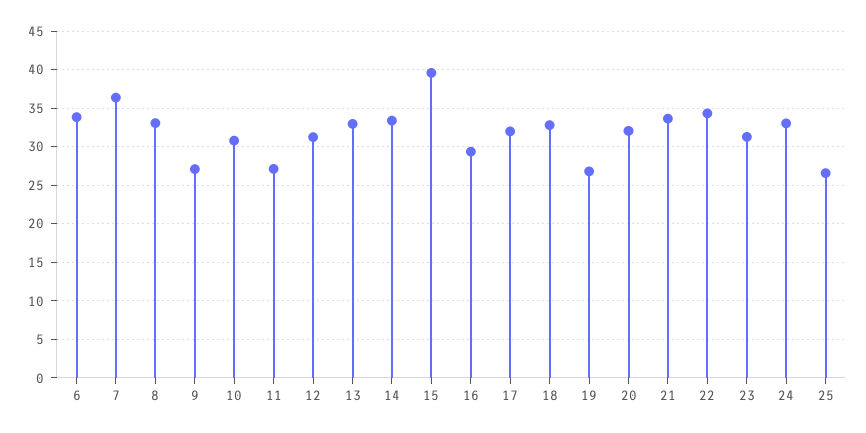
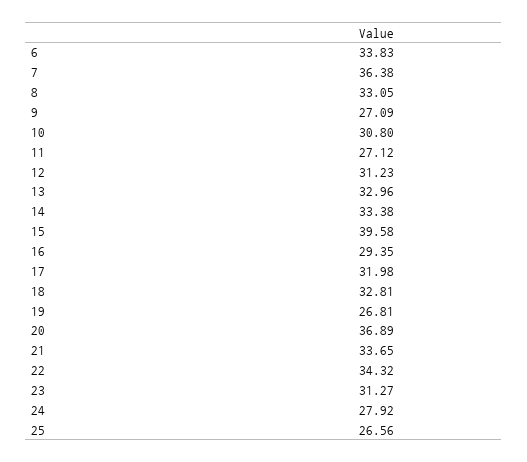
  {
    "6": 33.83,
    "7": 36.38,
    "8": 33.05,
    "9": 27.09,
    "10": 30.8,
    "11": 27.12,
    "12": 31.23,
    "13": 32.96,
    "14": 33.38,
    "15": 39.58,
    "16": 29.35,
    "17": 31.98,
    "18": 32.81,
    "19": 26.81,
-   "20": 32,
+   "20": 36.89,
    "21": 33.65,
    "22": 34.32,
    "23": 31.27,
-   "24": 33,
+   "24": 27.92,
    "25": 26.56
  }

